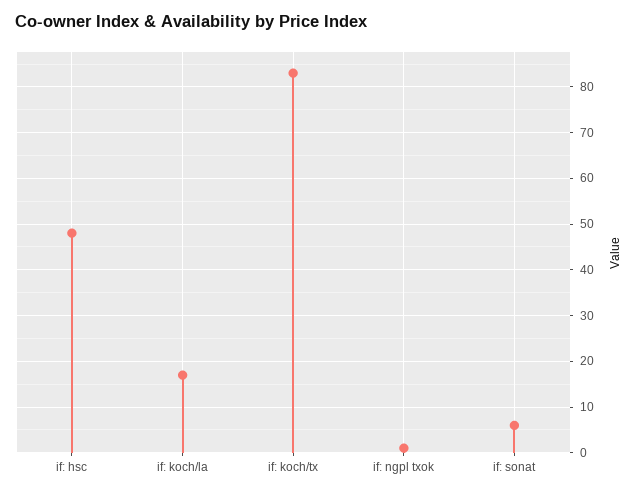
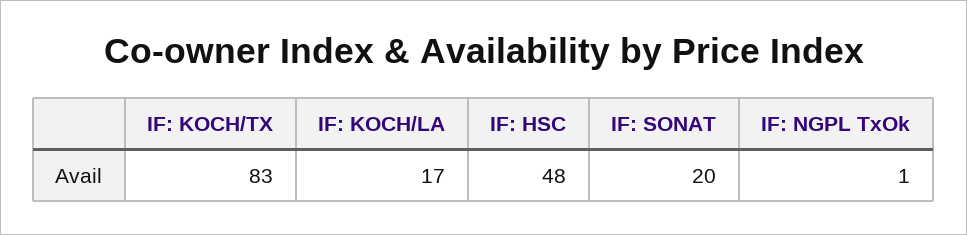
  {
    "if: hsc": 48,
    "if: koch/la": 17,
    "if: koch/tx": 83,
    "if: ngpl txok": 1,
-   "if: sonat": 5
+   "if: sonat": 20
  }

